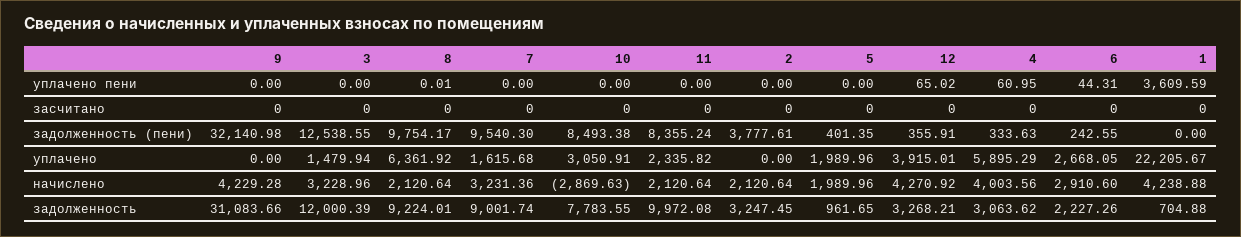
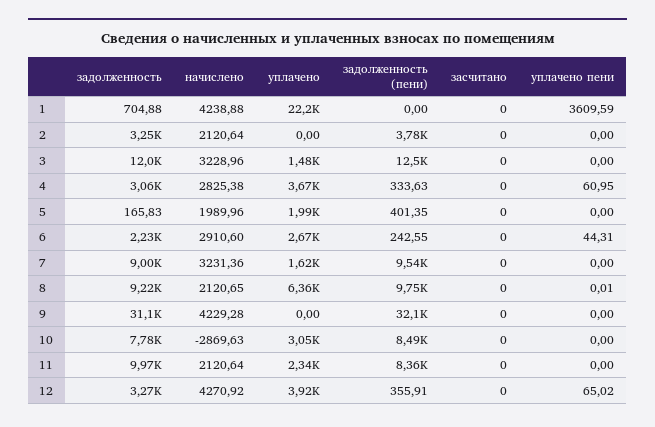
  {
    "9": {
      "уплачено пени": 0,
      "засчитано": 0,
      "задолженность (пени)": 32140.98,
      "уплачено": 0,
      "начислено": 4229.28,
      "задолженность": 31083.66
    },
    "3": {
      "уплачено пени": 0,
      "засчитано": 0,
      "задолженность (пени)": 12538.55,
      "уплачено": 1479.94,
      "начислено": 3228.96,
      "задолженность": 12000.39
    },
    "8": {
      "уплачено пени": 0.01,
      "засчитано": 0,
      "задолженность (пени)": 9754.17,
      "уплачено": 6361.92,
-     "начислено": 2120.64,
+     "начислено": 2120.65,
      "задолженность": 9224.01
    },
    "7": {
      "уплачено пени": 0,
      "засчитано": 0,
      "задолженность (пени)": 9540.3,
      "уплачено": 1615.68,
      "начислено": 3231.36,
      "задолженность": 9001.74
    },
    "10": {
      "уплачено пени": 0,
      "засчитано": 0,
      "задолженность (пени)": 8493.38,
      "уплачено": 3050.91,
      "начислено": -2869.63,
      "задолженность": 7783.55
    },
    "11": {
      "уплачено пени": 0,
      "засчитано": 0,
      "задолженность (пени)": 8355.24,
      "уплачено": 2335.82,
      "начислено": 2120.64,
      "задолженность": 9972.08
    },
    "2": {
      "уплачено пени": 0,
      "засчитано": 0,
      "задолженность (пени)": 3777.61,
      "уплачено": 0,
      "начислено": 2120.64,
      "задолженность": 3247.45
    },
    "5": {
      "уплачено пени": 0,
      "засчитано": 0,
      "задолженность (пени)": 401.35,
      "уплачено": 1989.96,
      "начислено": 1989.96,
-     "задолженность": 961.65
+     "задолженность": 165.83
    },
    "12": {
      "уплачено пени": 65.02,
      "засчитано": 0,
      "задолженность (пени)": 355.91,
      "уплачено": 3915.01,
      "начислено": 4270.92,
      "задолженность": 3268.21
    },
    "4": {
      "уплачено пени": 60.95,
      "засчитано": 0,
      "задолженность (пени)": 333.63,
-     "уплачено": 5895.29,
+     "уплачено": 3670,
-     "начислено": 4003.56,
+     "начислено": 2825.38,
      "задолженность": 3063.62
    },
    "6": {
      "уплачено пени": 44.31,
      "засчитано": 0,
      "задолженность (пени)": 242.55,
      "уплачено": 2668.05,
      "начислено": 2910.6,
      "задолженность": 2227.26
    },
    "1": {
      "уплачено пени": 3609.59,
      "засчитано": 0,
      "задолженность (пени)": 0,
      "уплачено": 22205.67,
      "начислено": 4238.88,
      "задолженность": 704.88
    }
  }

